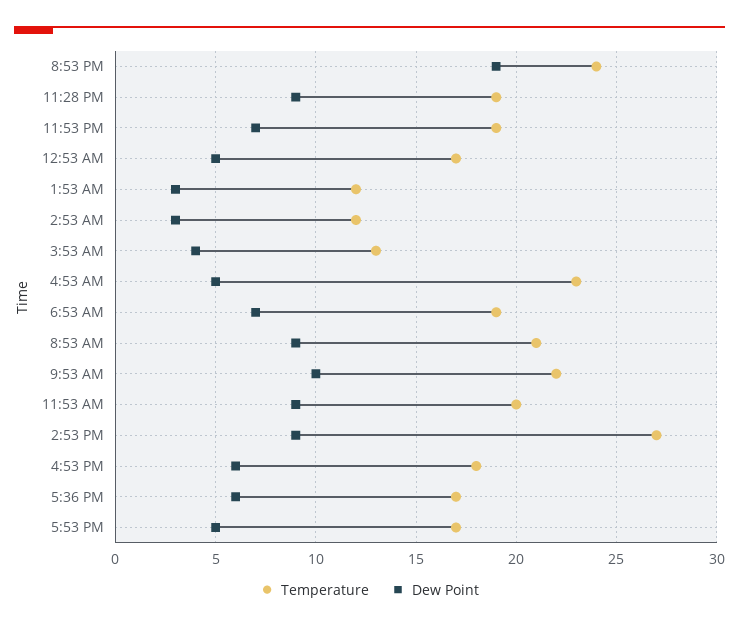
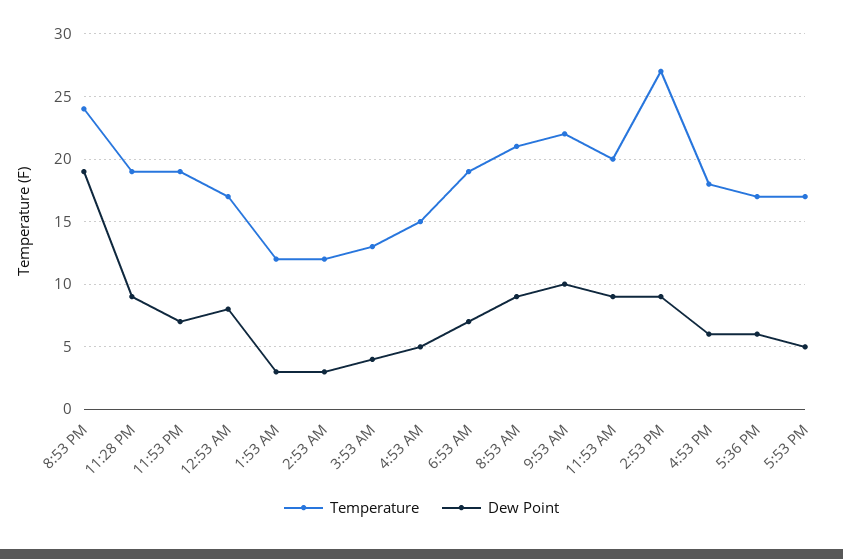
  {
    "Temperature": {
      "8:53 PM": 24,
      "11:28 PM": 19,
      "11:53 PM": 19,
      "12:53 AM": 17,
      "1:53 AM": 12,
      "2:53 AM": 12,
      "3:53 AM": 13,
-     "4:53 AM": 23,
+     "4:53 AM": 15,
      "6:53 AM": 19,
      "8:53 AM": 21,
      "9:53 AM": 22,
      "11:53 AM": 20,
      "2:53 PM": 27,
      "4:53 PM": 18,
      "5:36 PM": 17,
      "5:53 PM": 17
    },
    "Dew Point": {
      "8:53 PM": 19,
      "11:28 PM": 9,
      "11:53 PM": 7,
-     "12:53 AM": 5,
+     "12:53 AM": 8,
      "1:53 AM": 3,
      "2:53 AM": 3,
      "3:53 AM": 4,
      "4:53 AM": 5,
      "6:53 AM": 7,
      "8:53 AM": 9,
      "9:53 AM": 10,
      "11:53 AM": 9,
      "2:53 PM": 9,
      "4:53 PM": 6,
      "5:36 PM": 6,
      "5:53 PM": 5
    }
  }

